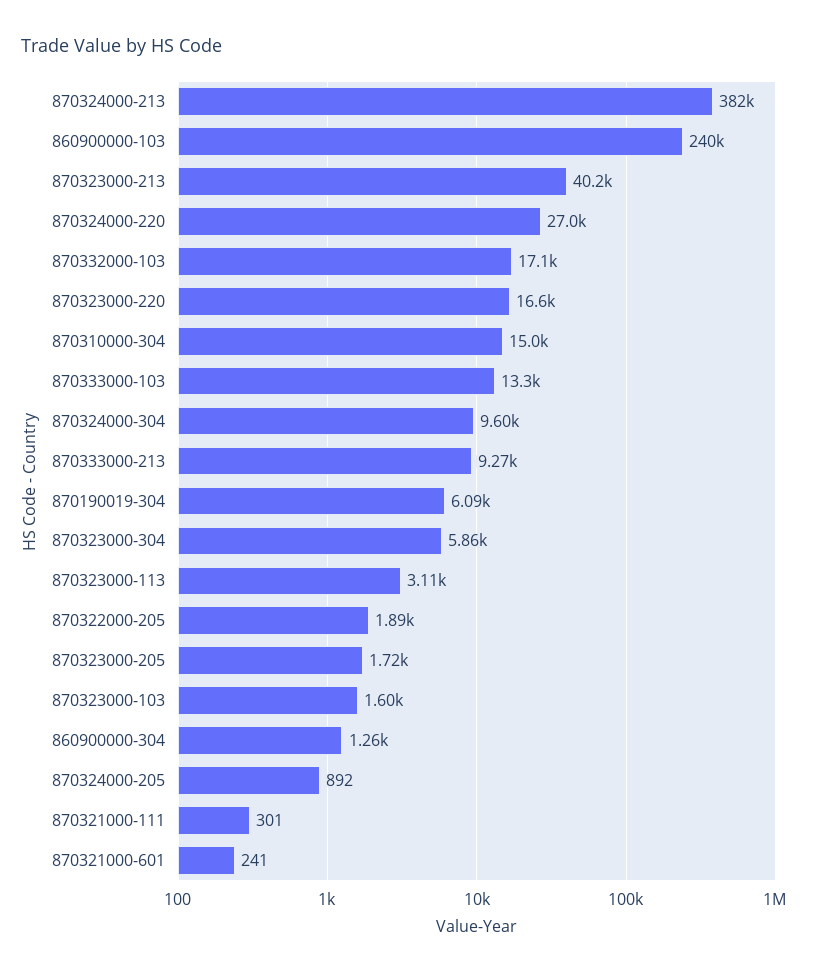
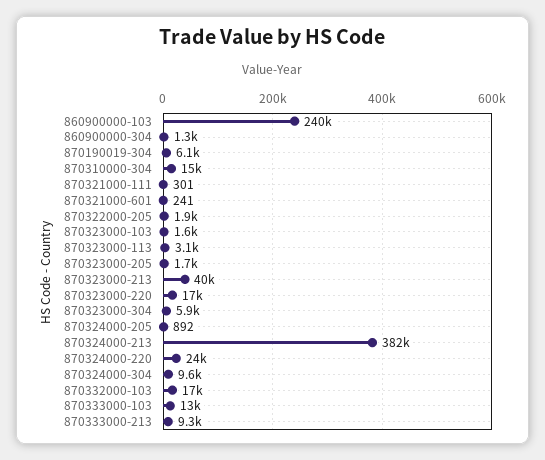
  {
    "870324000-213": 382000,
    "860900000-103": 240000,
    "870323000-213": 40200,
-   "870324000-220": 27000,
+   "870324000-220": 24000,
    "870332000-103": 17100,
    "870323000-220": 16600,
    "870310000-304": 15000,
    "870333000-103": 13300,
    "870324000-304": 9600,
    "870333000-213": 9270,
    "870190019-304": 6090,
    "870323000-304": 5860,
    "870323000-113": 3110,
    "870322000-205": 1890,
    "870323000-205": 1720,
    "870323000-103": 1600,
    "860900000-304": 1260,
    "870324000-205": 892,
    "870321000-111": 301,
    "870321000-601": 241
  }

